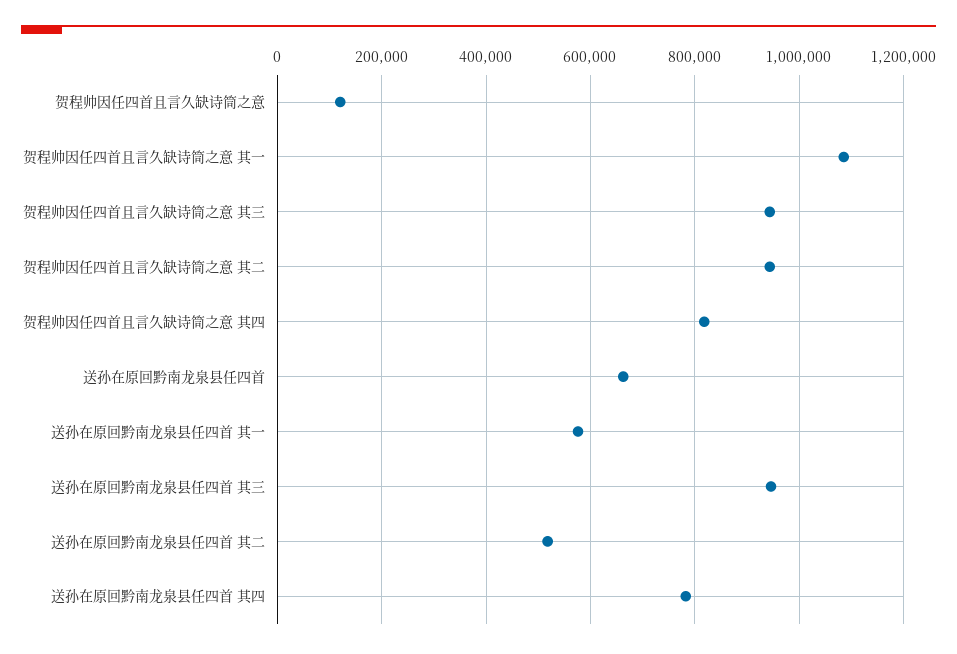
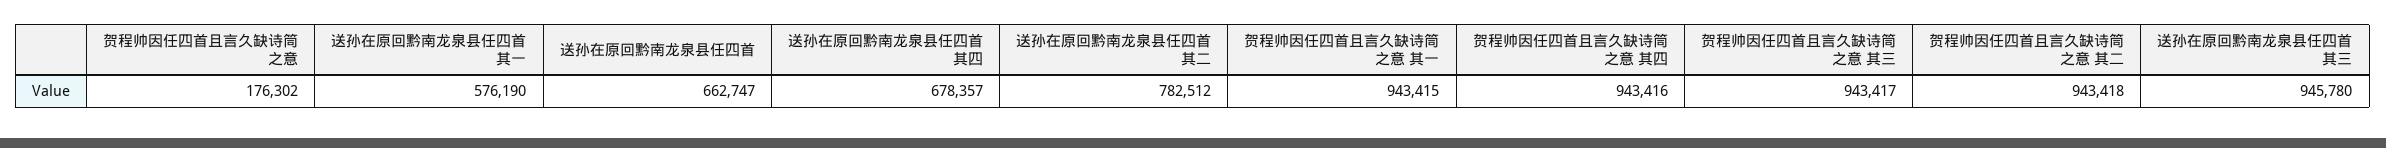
  {
-   "贺程帅因任四首且言久缺诗筒之意": 120000,
+   "贺程帅因任四首且言久缺诗筒之意": 176302,
-   "贺程帅因任四首且言久缺诗筒之意 其一": 1080000,
+   "贺程帅因任四首且言久缺诗筒之意 其一": 943415,
    "贺程帅因任四首且言久缺诗筒之意 其三": 943417,
    "贺程帅因任四首且言久缺诗筒之意 其二": 943418,
-   "贺程帅因任四首且言久缺诗筒之意 其四": 820000,
+   "贺程帅因任四首且言久缺诗筒之意 其四": 943416,
    "送孙在原回黔南龙泉县任四首": 662747,
    "送孙在原回黔南龙泉县任四首 其一": 576190,
    "送孙在原回黔南龙泉县任四首 其三": 945780,
-   "送孙在原回黔南龙泉县任四首 其二": 520000,
+   "送孙在原回黔南龙泉县任四首 其二": 782512,
-   "送孙在原回黔南龙泉县任四首 其四": 780000
+   "送孙在原回黔南龙泉县任四首 其四": 678357
  }

